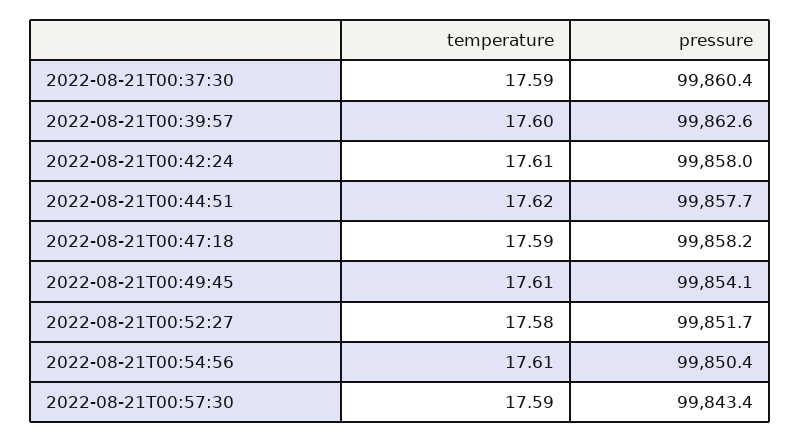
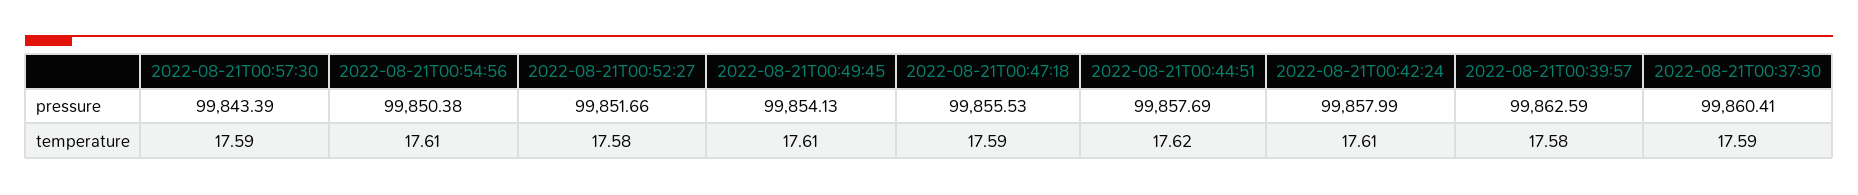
  {
    "temperature": {
      "2022-08-21T00:37:30": 17.59,
-     "2022-08-21T00:39:57": 17.6,
+     "2022-08-21T00:39:57": 17.58,
      "2022-08-21T00:42:24": 17.61,
      "2022-08-21T00:44:51": 17.62,
      "2022-08-21T00:47:18": 17.59,
      "2022-08-21T00:49:45": 17.61,
      "2022-08-21T00:52:27": 17.58,
      "2022-08-21T00:54:56": 17.61,
      "2022-08-21T00:57:30": 17.59
    },
    "pressure": {
      "2022-08-21T00:37:30": 99860.41,
      "2022-08-21T00:39:57": 99862.59,
      "2022-08-21T00:42:24": 99857.99,
      "2022-08-21T00:44:51": 99857.69,
-     "2022-08-21T00:47:18": 99858.2,
+     "2022-08-21T00:47:18": 99855.53,
      "2022-08-21T00:49:45": 99854.13,
      "2022-08-21T00:52:27": 99851.66,
      "2022-08-21T00:54:56": 99850.38,
      "2022-08-21T00:57:30": 99843.39
    }
  }

